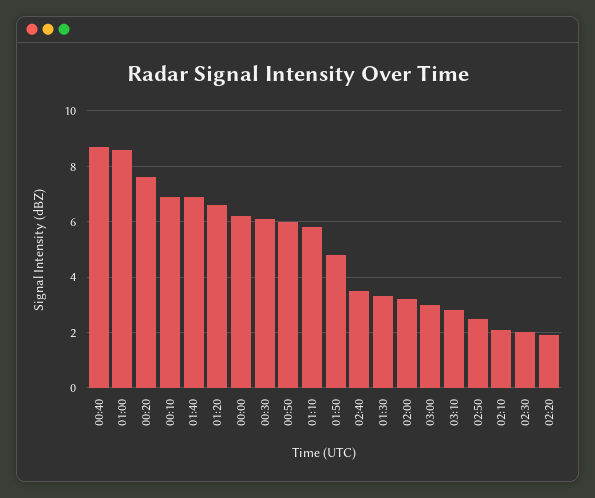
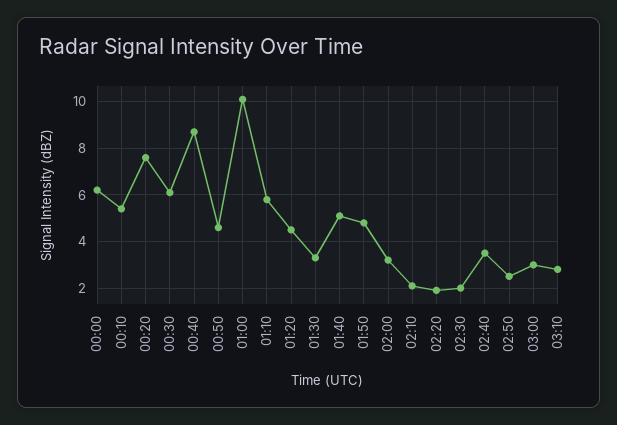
  {
    "00:40": 8.5,
-   "01:00": 8.5,
+   "01:00": 10,
    "00:20": 7.5,
-   "00:10": 7,
+   "00:10": 5.5,
-   "01:40": 7,
+   "01:40": 5,
-   "01:20": 6.5,
+   "01:20": 4.5,
    "00:00": 6,
    "00:30": 6,
-   "00:50": 6,
+   "00:50": 4.5,
    "01:10": 6,
    "01:50": 5,
    "02:40": 3.5,
    "01:30": 3.5,
    "02:00": 3,
    "03:00": 3,
    "03:10": 3,
    "02:50": 2.5,
    "02:10": 2,
    "02:30": 2,
    "02:20": 2
  }

